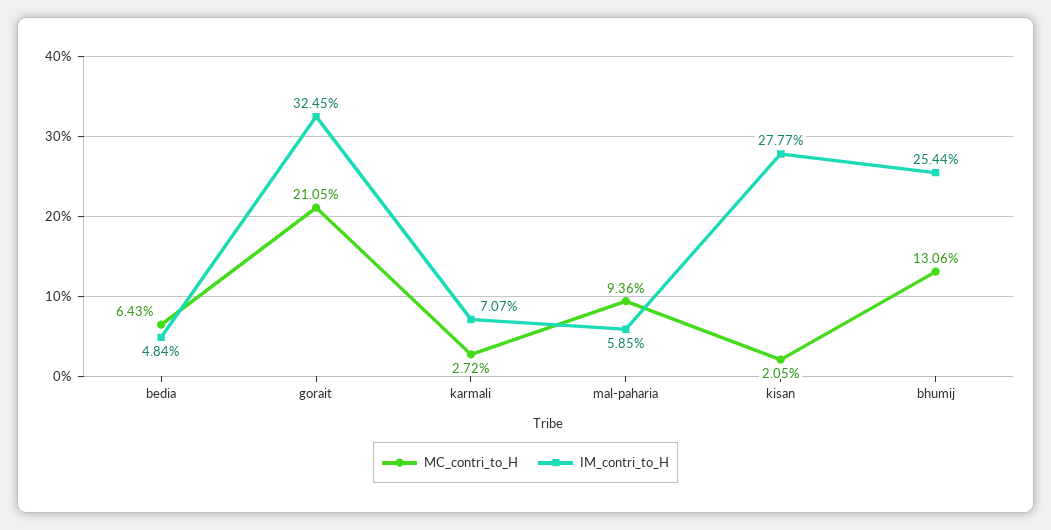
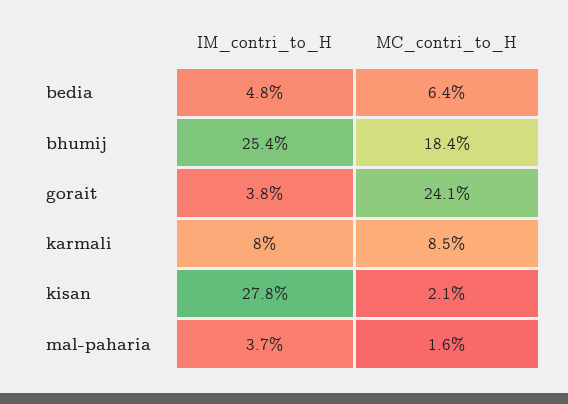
  {
    "MC_contri_to_H": {
      "bedia": 6.43,
-     "gorait": 21.05,
+     "gorait": 24.1,
-     "karmali": 2.72,
+     "karmali": 8.5,
-     "mal-paharia": 9.36,
+     "mal-paharia": 1.6,
      "kisan": 2.05,
-     "bhumij": 13.06
+     "bhumij": 18.4
    },
    "IM_contri_to_H": {
      "bedia": 4.84,
-     "gorait": 32.45,
+     "gorait": 3.8,
-     "karmali": 7.07,
+     "karmali": 8,
-     "mal-paharia": 5.85,
+     "mal-paharia": 3.7,
      "kisan": 27.77,
      "bhumij": 25.44
    }
  }

